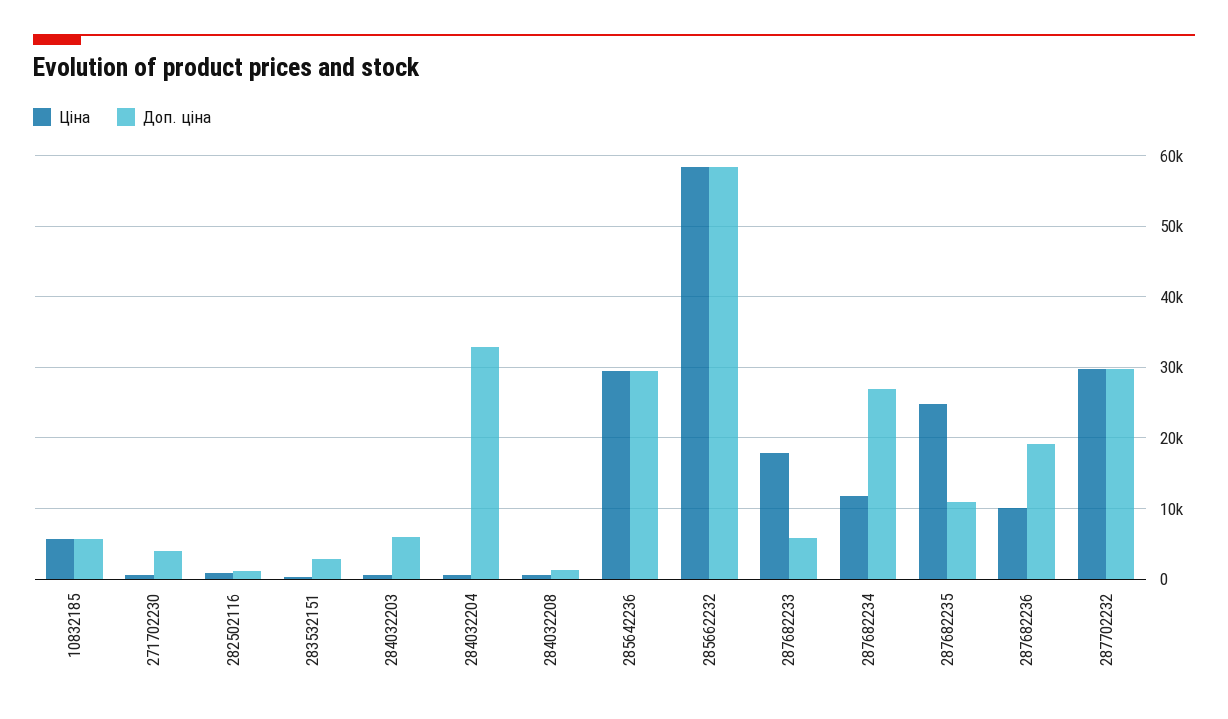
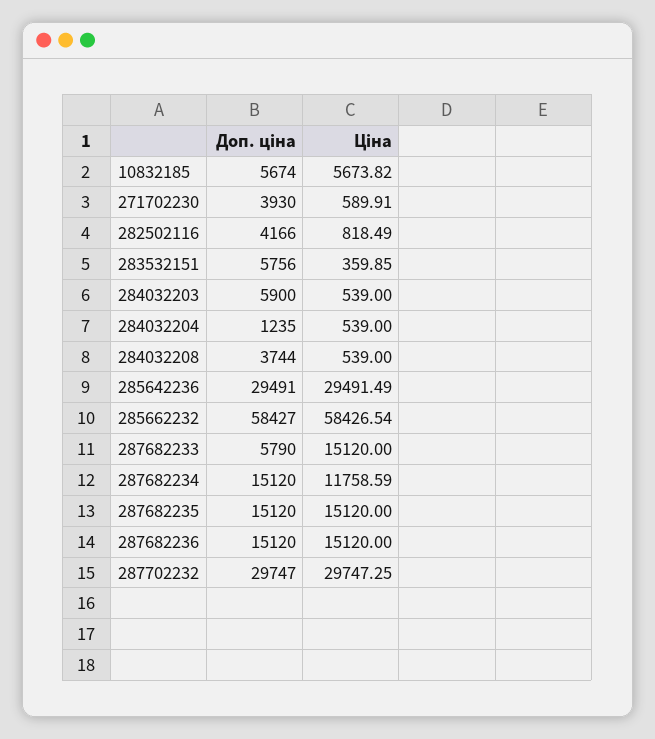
  {
    "Ціна": {
      "10832185": 5673.82,
      "271702230": 589.91,
      "282502116": 818.49,
      "283532151": 359.85,
      "284032203": 539,
      "284032204": 539,
      "284032208": 539,
      "285642236": 29491.49,
      "285662232": 58426.54,
-     "287682233": 18000,
+     "287682233": 15120,
      "287682234": 11758.59,
-     "287682235": 25000,
+     "287682235": 15120,
-     "287682236": 10000,
+     "287682236": 15120,
      "287702232": 29747.25
    },
    "Доп. ціна": {
      "10832185": 5674,
      "271702230": 3930,
-     "282502116": 1000,
+     "282502116": 4166,
-     "283532151": 3000,
+     "283532151": 5756,
      "284032203": 5900,
-     "284032204": 33000,
+     "284032204": 1235,
-     "284032208": 1000,
+     "284032208": 3744,
      "285642236": 29491,
      "285662232": 58427,
      "287682233": 5790,
-     "287682234": 27000,
+     "287682234": 15120,
-     "287682235": 11000,
+     "287682235": 15120,
-     "287682236": 19000,
+     "287682236": 15120,
      "287702232": 29747
    }
  }

